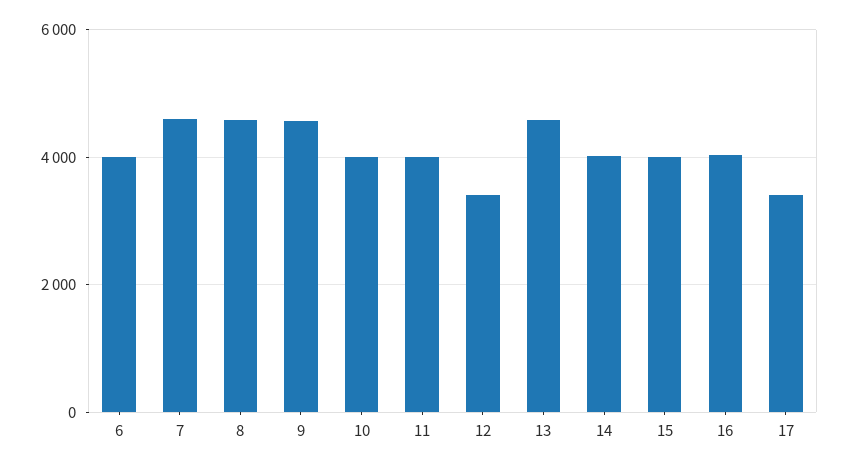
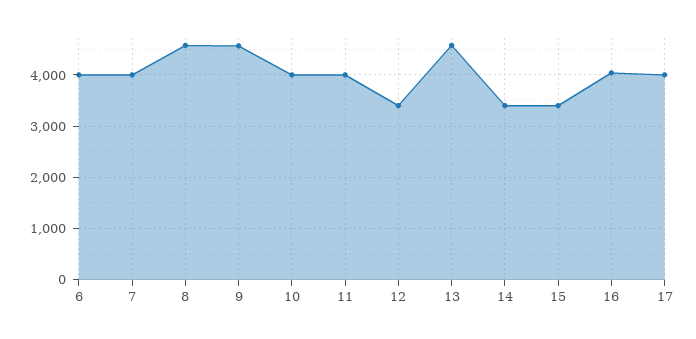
  {
    "6": 4000,
-   "7": 4600,
+   "7": 4000,
    "8": 4600,
    "9": 4600,
    "10": 4000,
    "11": 4000,
    "12": 3400,
    "13": 4600,
-   "14": 4000,
+   "14": 3400,
-   "15": 4000,
+   "15": 3400,
    "16": 4000,
-   "17": 3400
+   "17": 4000
  }

